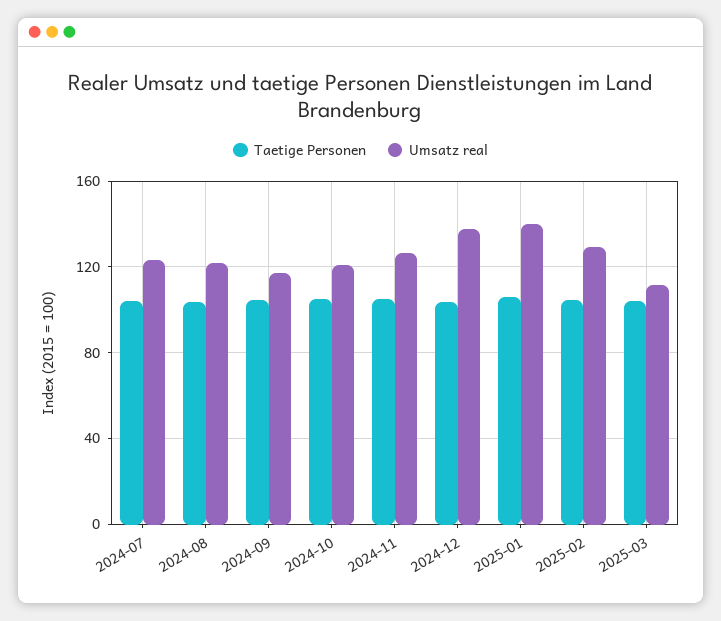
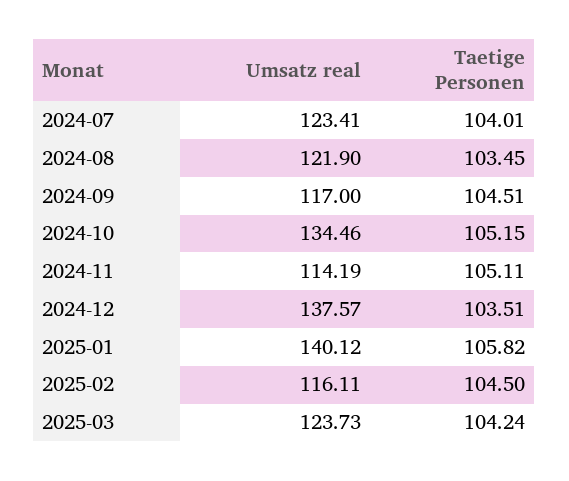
  {
    "Taetige Personen": {
      "2024-07": 104.01,
      "2024-08": 103.45,
      "2024-09": 104.51,
      "2024-10": 105.15,
      "2024-11": 105.11,
      "2024-12": 103.51,
      "2025-01": 105.82,
      "2025-02": 104.5,
      "2025-03": 104.24
    },
    "Umsatz real": {
      "2024-07": 123.41,
      "2024-08": 121.9,
      "2024-09": 117,
-     "2024-10": 120,
+     "2024-10": 134.46,
-     "2024-11": 125,
+     "2024-11": 114.19,
      "2024-12": 137.57,
      "2025-01": 140.12,
-     "2025-02": 130,
+     "2025-02": 116.11,
-     "2025-03": 110
+     "2025-03": 123.73
    }
  }

